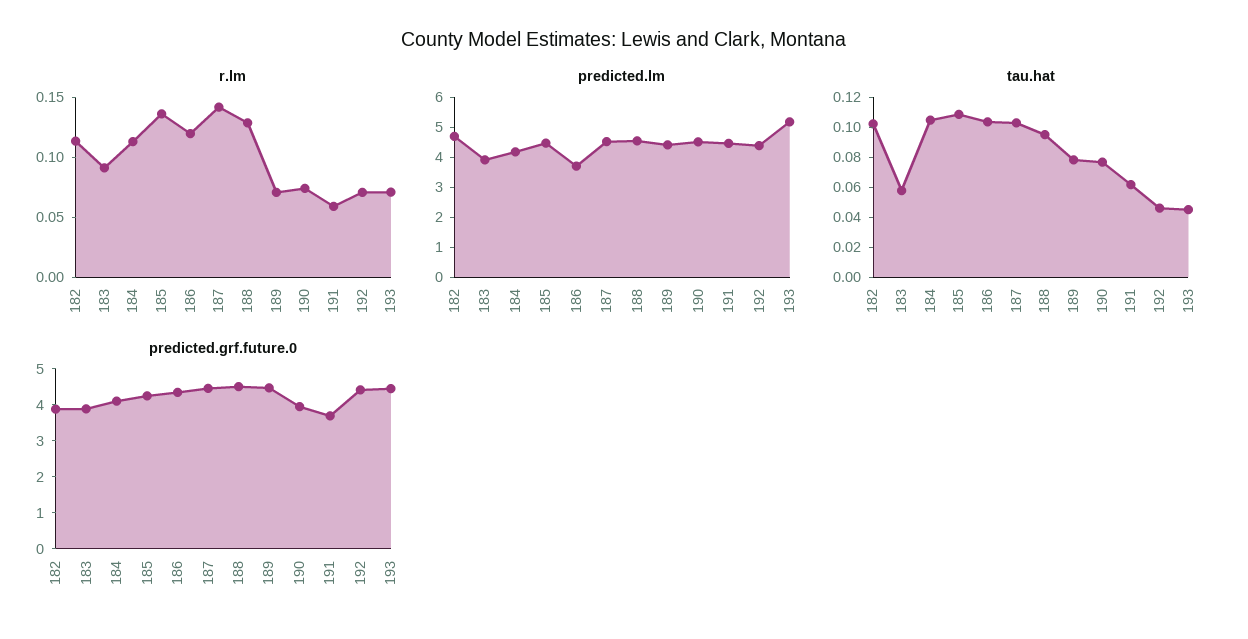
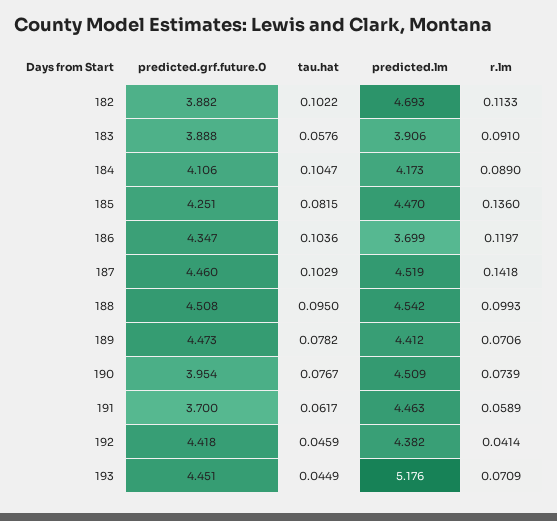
  {
    "r.lm": {
      "182": 0.1133,
      "183": 0.091,
-     "184": 0.11,
+     "184": 0.089,
      "185": 0.136,
      "186": 0.1197,
      "187": 0.1418,
-     "188": 0.13,
+     "188": 0.0993,
      "189": 0.0706,
      "190": 0.0739,
      "191": 0.0589,
-     "192": 0.07,
+     "192": 0.0414,
      "193": 0.0709
    },
    "predicted.lm": {
      "182": 4.693,
      "183": 3.906,
      "184": 4.173,
      "185": 4.47,
      "186": 3.699,
      "187": 4.519,
      "188": 4.542,
      "189": 4.412,
      "190": 4.509,
      "191": 4.463,
      "192": 4.382,
      "193": 5.176
    },
    "tau.hat": {
      "182": 0.1022,
      "183": 0.0576,
      "184": 0.1047,
-     "185": 0.11,
+     "185": 0.0815,
      "186": 0.1036,
      "187": 0.1029,
      "188": 0.095,
      "189": 0.0782,
      "190": 0.0767,
      "191": 0.0617,
      "192": 0.0459,
      "193": 0.0449
    },
    "predicted.grf.future.0": {
      "182": 3.882,
      "183": 3.888,
      "184": 4.106,
      "185": 4.251,
      "186": 4.347,
      "187": 4.46,
      "188": 4.508,
      "189": 4.473,
      "190": 3.954,
      "191": 3.7,
      "192": 4.418,
      "193": 4.451
    }
  }

